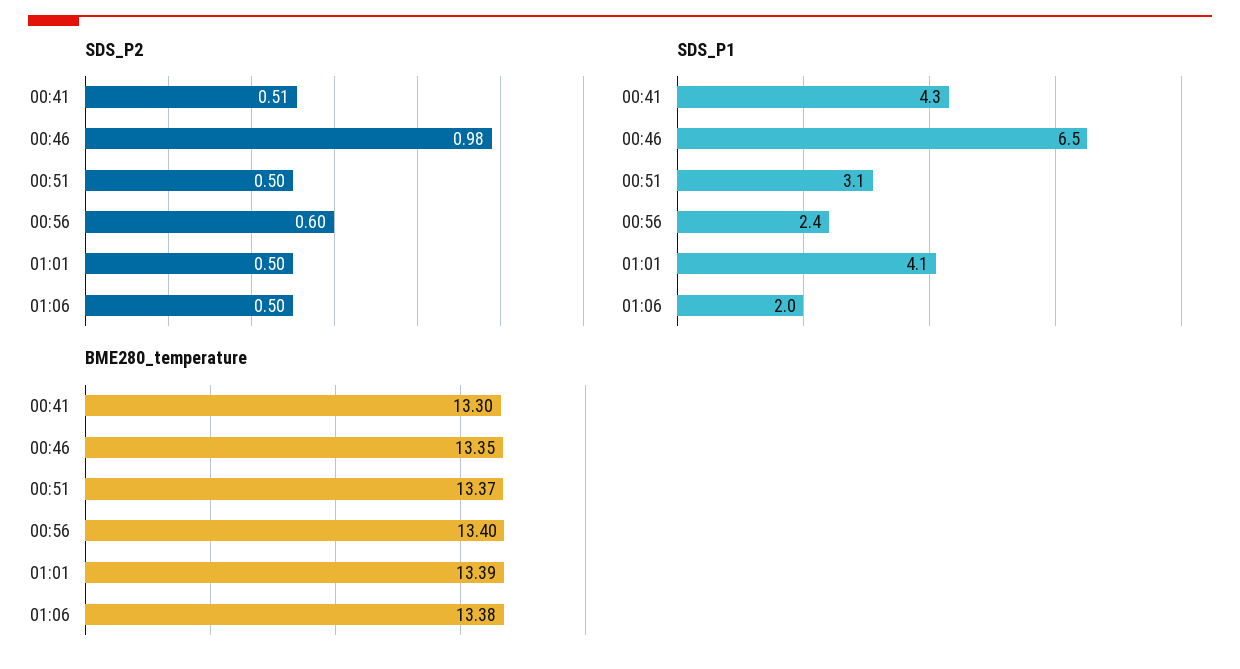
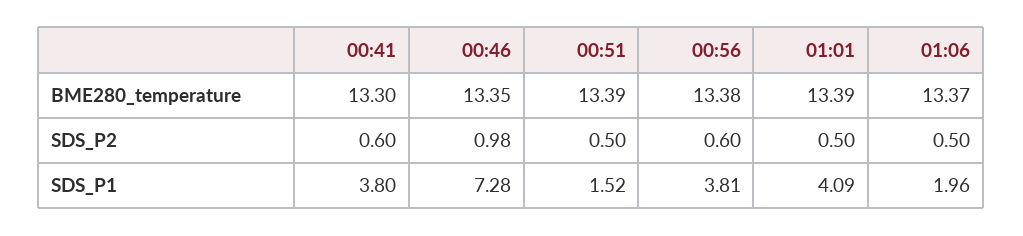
  {
    "SDS_P2": {
-     "00:41": 0.51,
+     "00:41": 0.6,
      "00:46": 0.98,
      "00:51": 0.5,
      "00:56": 0.6,
      "01:01": 0.5,
      "01:06": 0.5
    },
    "SDS_P1": {
-     "00:41": 4.3,
+     "00:41": 3.8,
-     "00:46": 6.5,
+     "00:46": 7.28,
-     "00:51": 3.1,
+     "00:51": 1.52,
-     "00:56": 2.4,
+     "00:56": 3.81,
      "01:01": 4.09,
      "01:06": 1.96
    },
    "BME280_temperature": {
      "00:41": 13.3,
      "00:46": 13.35,
-     "00:51": 13.37,
+     "00:51": 13.39,
-     "00:56": 13.4,
+     "00:56": 13.38,
      "01:01": 13.39,
-     "01:06": 13.38
+     "01:06": 13.37
    }
  }

